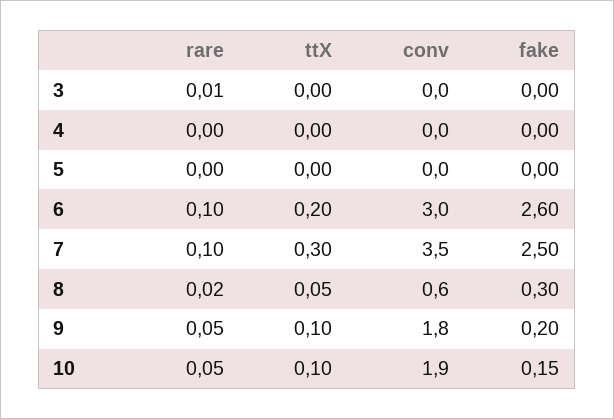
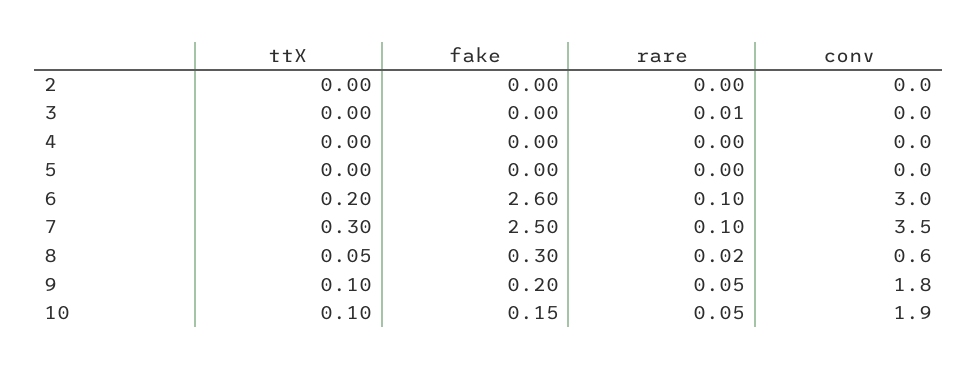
  {
    "rare": {
      "3": 0.01,
      "4": 0,
      "5": 0,
      "6": 0.1,
      "7": 0.1,
      "8": 0.02,
      "9": 0.05,
-     "10": 0.05
+     "10": 0.05,
+     "2": 0
    },
    "ttX": {
      "3": 0,
      "4": 0,
      "5": 0,
      "6": 0.2,
      "7": 0.3,
      "8": 0.05,
      "9": 0.1,
-     "10": 0.1
+     "10": 0.1,
+     "2": 0
    },
    "conv": {
      "3": 0,
      "4": 0,
      "5": 0,
      "6": 3,
      "7": 3.5,
      "8": 0.6,
      "9": 1.8,
-     "10": 1.9
+     "10": 1.9,
+     "2": 0
    },
    "fake": {
      "3": 0,
      "4": 0,
      "5": 0,
      "6": 2.6,
      "7": 2.5,
      "8": 0.3,
      "9": 0.2,
-     "10": 0.15
+     "10": 0.15,
+     "2": 0
    }
  }

